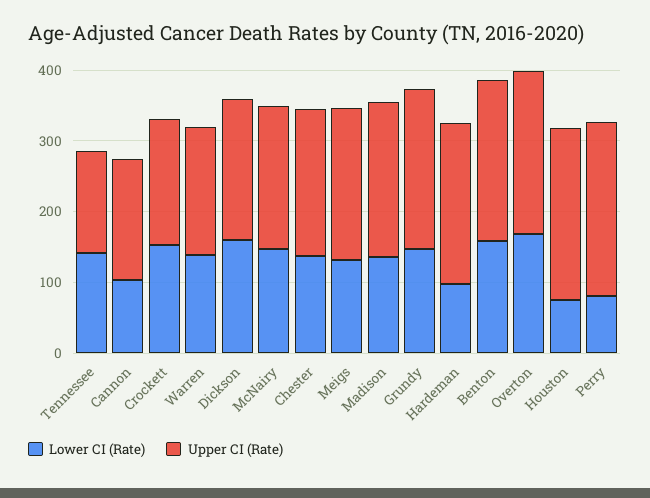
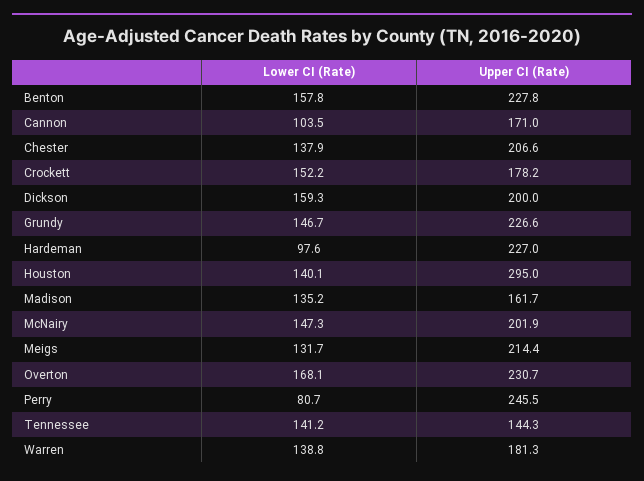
  {
    "Lower CI (Rate)": {
      "Tennessee": 141.2,
      "Cannon": 103.5,
      "Crockett": 152.2,
      "Warren": 138.8,
      "Dickson": 159.3,
      "McNairy": 147.3,
      "Chester": 137.9,
      "Meigs": 131.7,
      "Madison": 135.2,
      "Grundy": 146.7,
      "Hardeman": 97.6,
      "Benton": 157.8,
      "Overton": 168.1,
-     "Houston": 80,
+     "Houston": 140.1,
      "Perry": 80.7
    },
    "Upper CI (Rate)": {
      "Tennessee": 144.3,
      "Cannon": 171,
      "Crockett": 178.2,
      "Warren": 181.3,
      "Dickson": 200,
      "McNairy": 201.9,
      "Chester": 206.6,
      "Meigs": 214.4,
-     "Madison": 220,
+     "Madison": 161.7,
      "Grundy": 226.6,
      "Hardeman": 227,
      "Benton": 227.8,
      "Overton": 230.7,
-     "Houston": 240,
+     "Houston": 295,
      "Perry": 245.5
    }
  }

